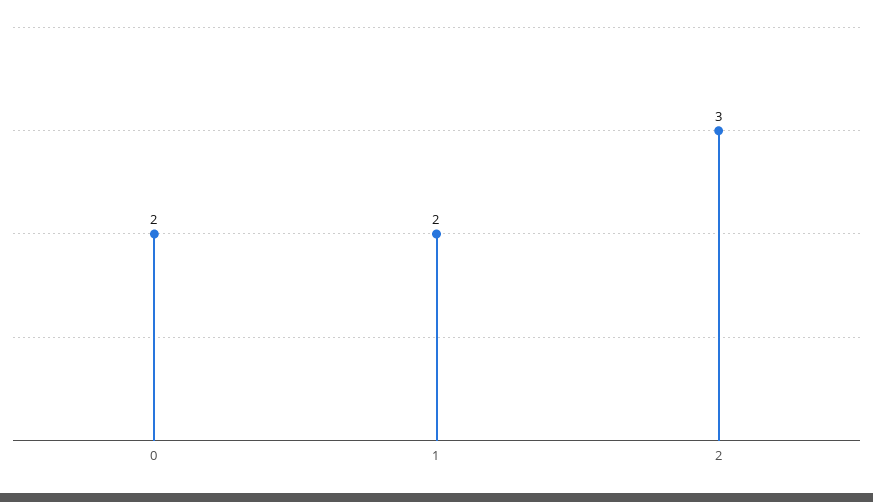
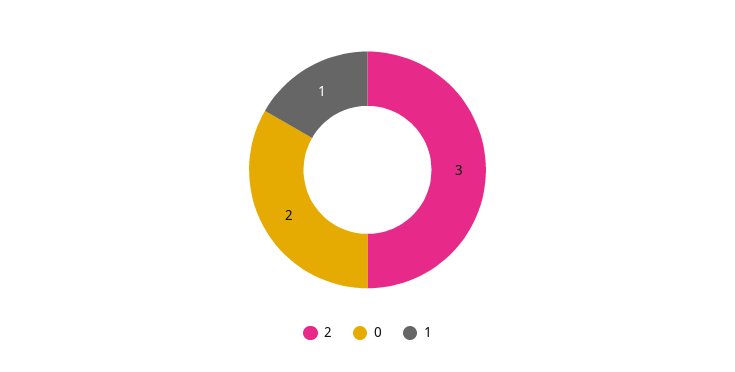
  {
    "0": 2,
-   "1": 2,
+   "1": 1,
    "2": 3
  }

